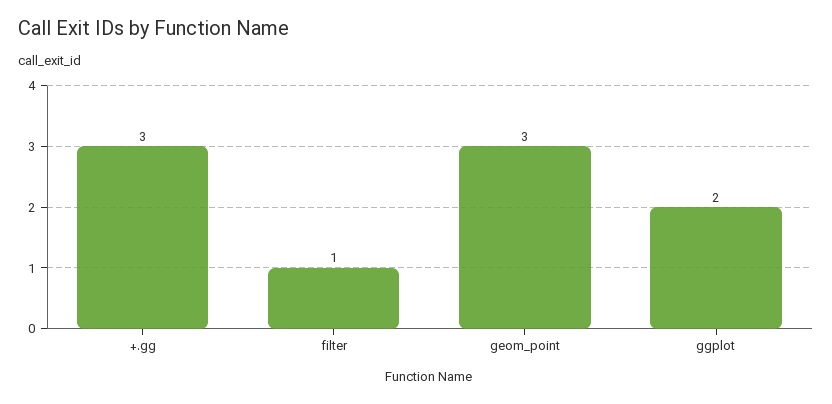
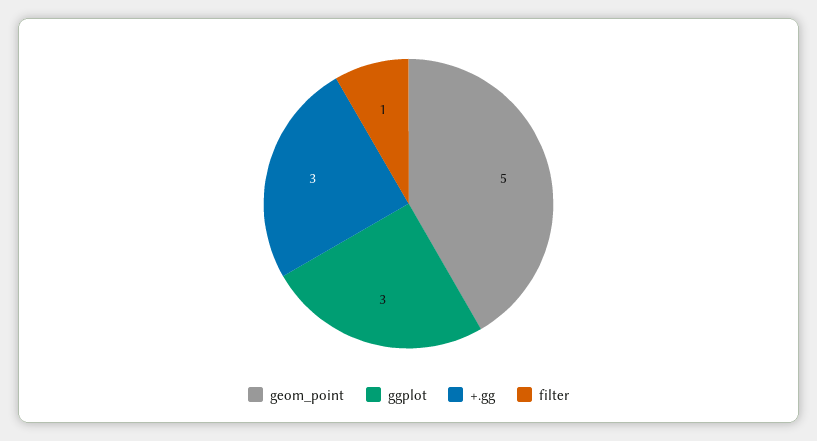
  {
    "+.gg": 3,
    "filter": 1,
-   "geom_point": 3,
+   "geom_point": 5,
-   "ggplot": 2
+   "ggplot": 3
  }

